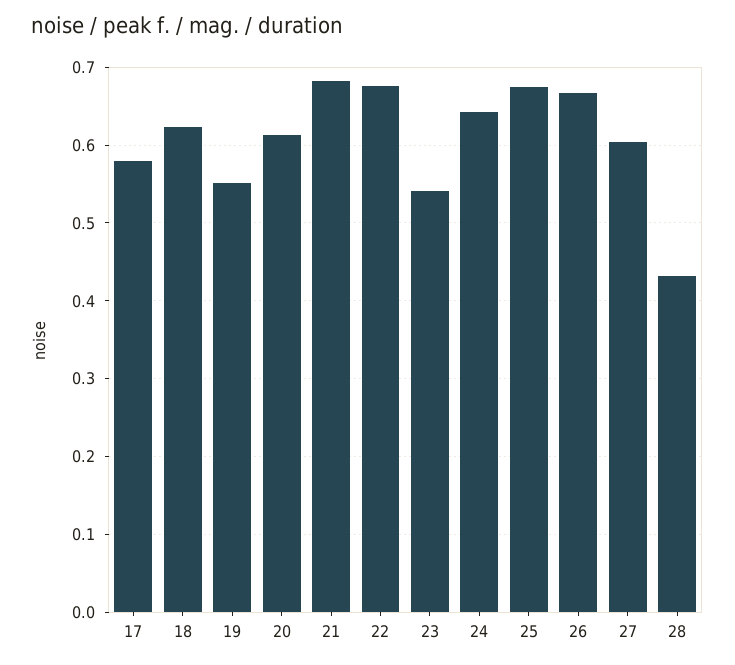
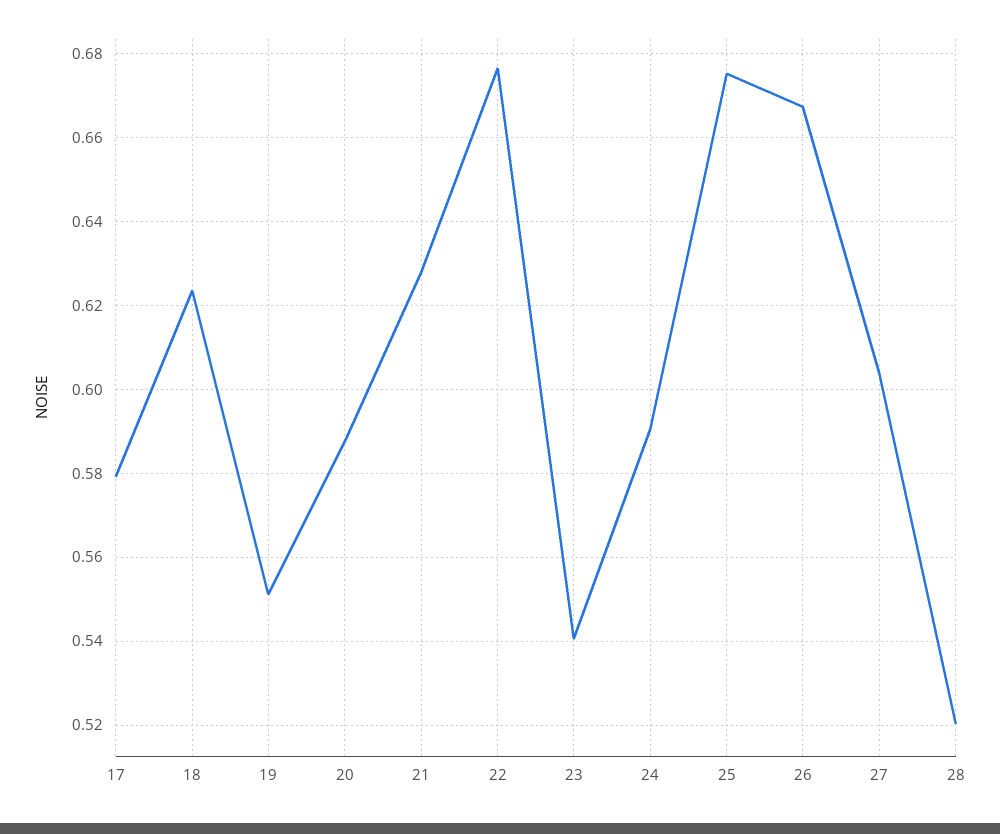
  {
    "17": 0.58,
    "18": 0.624,
    "19": 0.552,
-   "20": 0.61,
+   "20": 0.588,
-   "21": 0.68,
+   "21": 0.628,
    "22": 0.676,
    "23": 0.54,
-   "24": 0.64,
+   "24": 0.59,
    "25": 0.676,
    "26": 0.668,
    "27": 0.604,
-   "28": 0.43
+   "28": 0.52
  }

